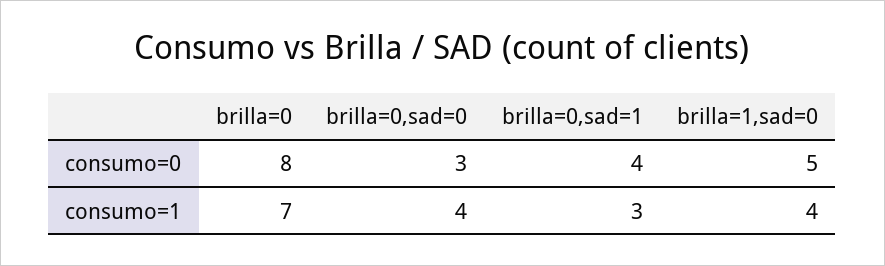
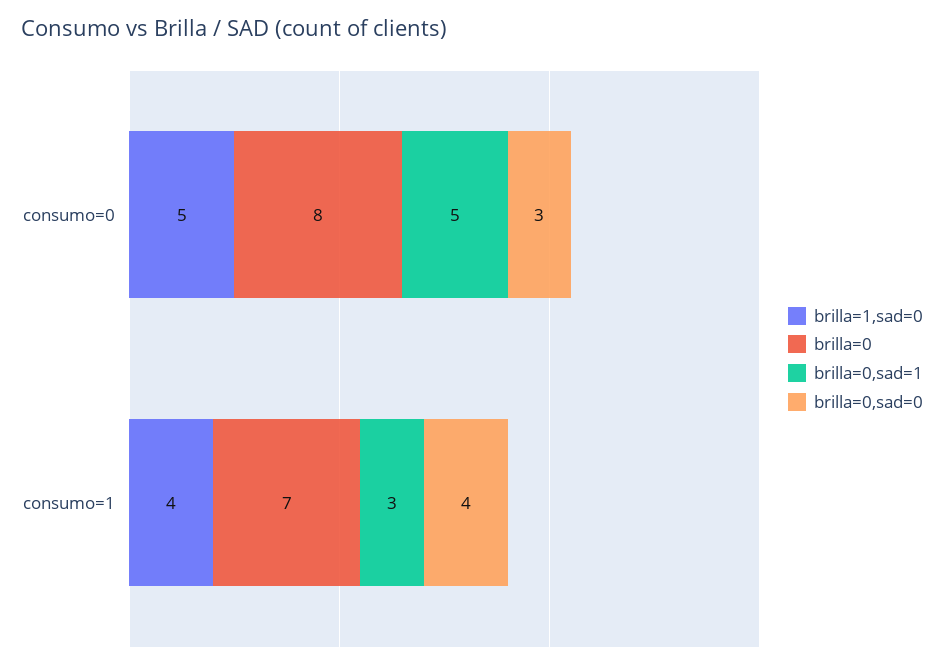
  {
    "brilla=0": {
      "consumo=0": 8,
      "consumo=1": 7
    },
    "brilla=0,sad=0": {
      "consumo=0": 3,
      "consumo=1": 4
    },
    "brilla=0,sad=1": {
-     "consumo=0": 4,
+     "consumo=0": 5,
      "consumo=1": 3
    },
    "brilla=1,sad=0": {
      "consumo=0": 5,
      "consumo=1": 4
    }
  }

